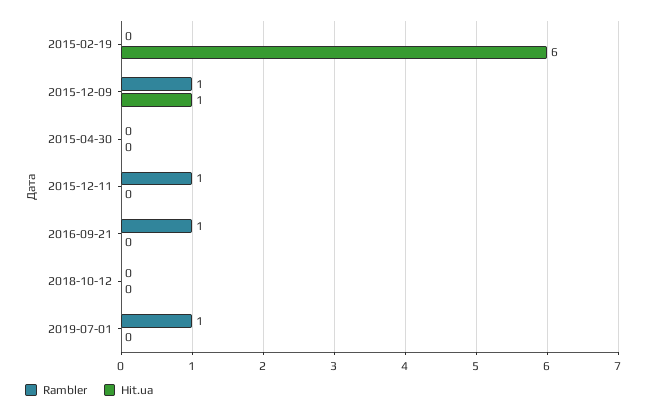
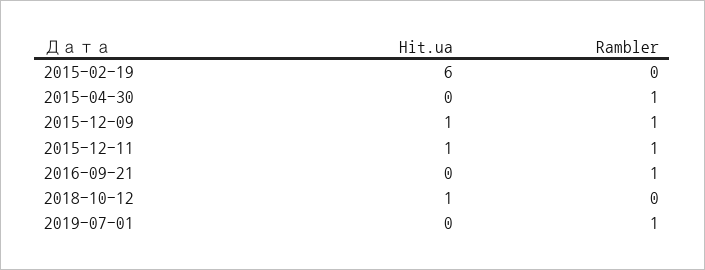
  {
    "Rambler": {
      "2015-02-19": 0,
      "2015-12-09": 1,
-     "2015-04-30": 0,
+     "2015-04-30": 1,
      "2015-12-11": 1,
      "2016-09-21": 1,
      "2018-10-12": 0,
      "2019-07-01": 1
    },
    "Hit.ua": {
      "2015-02-19": 6,
      "2015-12-09": 1,
      "2015-04-30": 0,
-     "2015-12-11": 0,
+     "2015-12-11": 1,
      "2016-09-21": 0,
-     "2018-10-12": 0,
+     "2018-10-12": 1,
      "2019-07-01": 0
    }
  }

